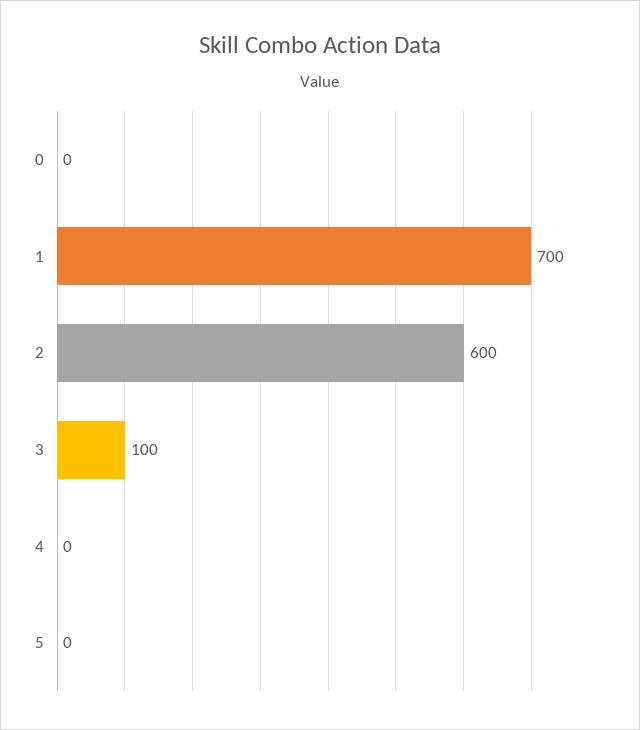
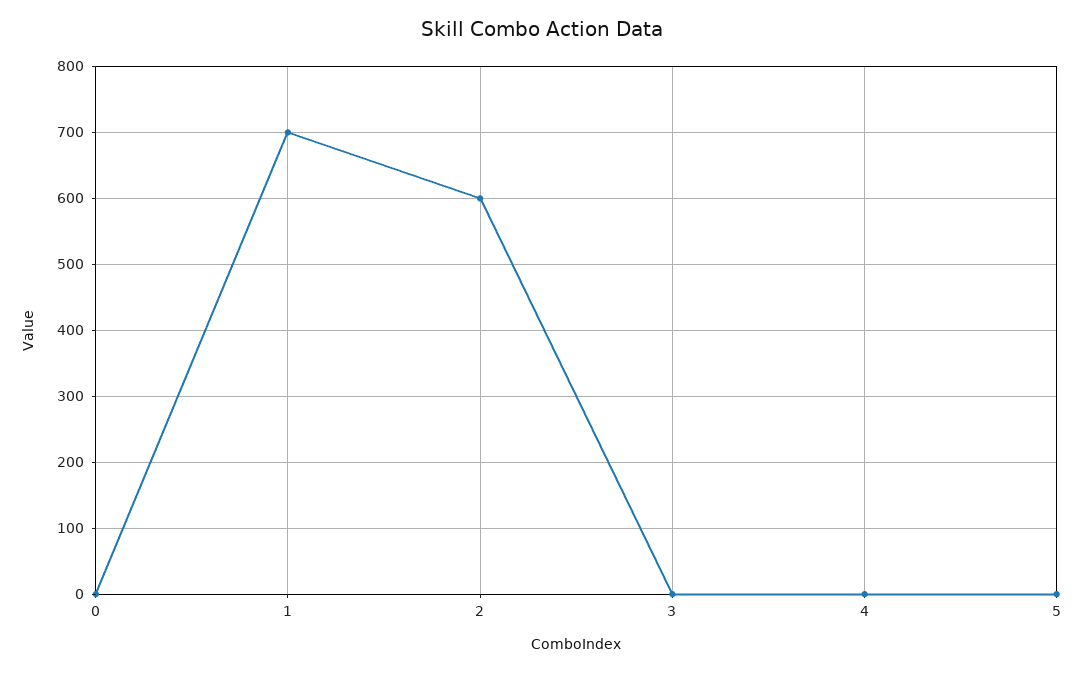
  {
    "0": 0,
    "1": 700,
    "2": 600,
-   "3": 100,
+   "3": 0,
    "4": 0,
    "5": 0
  }

